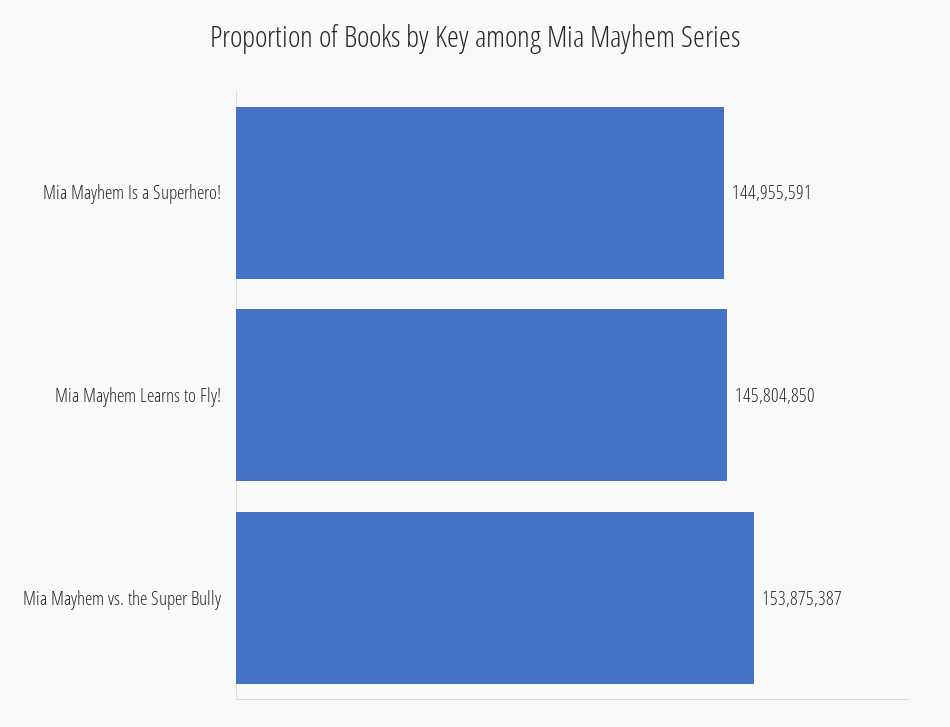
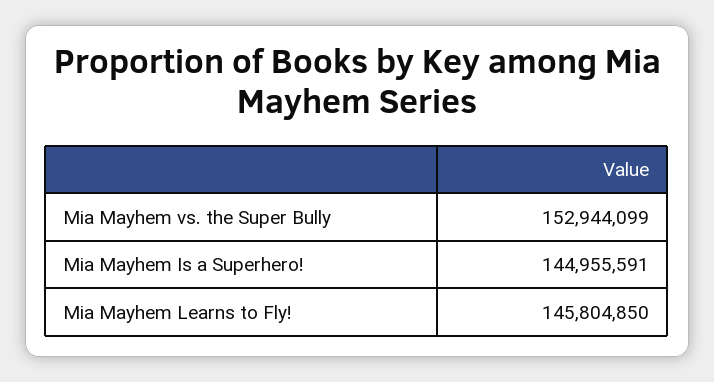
  {
    "Mia Mayhem Is a Superhero!": 144955591,
    "Mia Mayhem Learns to Fly!": 145804850,
-   "Mia Mayhem vs. the Super Bully": 153875387
+   "Mia Mayhem vs. the Super Bully": 152944099
  }

